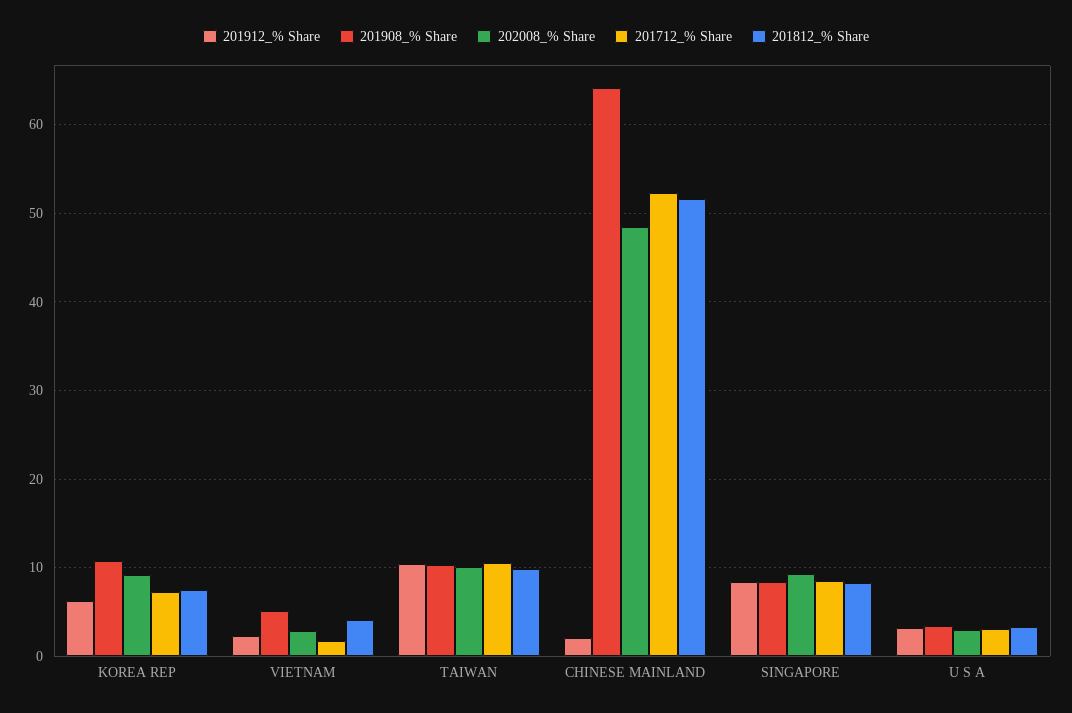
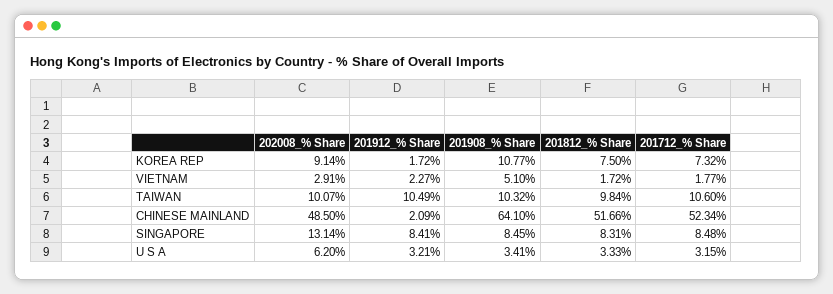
  {
    "201912_% Share": {
-     "KOREA REP": 6,
+     "KOREA REP": 1.72,
      "VIETNAM": 2.27,
      "TAIWAN": 10.49,
      "CHINESE MAINLAND": 2.09,
      "SINGAPORE": 8.41,
      "U S A": 3.21
    },
    "201908_% Share": {
      "KOREA REP": 10.77,
      "VIETNAM": 5.1,
      "TAIWAN": 10.32,
      "CHINESE MAINLAND": 64.1,
      "SINGAPORE": 8.45,
      "U S A": 3.41
    },
    "202008_% Share": {
      "KOREA REP": 9.14,
      "VIETNAM": 2.91,
      "TAIWAN": 10.07,
      "CHINESE MAINLAND": 48.5,
-     "SINGAPORE": 9,
+     "SINGAPORE": 13.14,
-     "U S A": 3
+     "U S A": 6.2
    },
    "201712_% Share": {
      "KOREA REP": 7.32,
      "VIETNAM": 1.77,
      "TAIWAN": 10.6,
      "CHINESE MAINLAND": 52.34,
      "SINGAPORE": 8.48,
      "U S A": 3.15
    },
    "201812_% Share": {
      "KOREA REP": 7.5,
-     "VIETNAM": 4,
+     "VIETNAM": 1.72,
      "TAIWAN": 9.84,
      "CHINESE MAINLAND": 51.66,
      "SINGAPORE": 8.31,
      "U S A": 3.33
    }
  }

